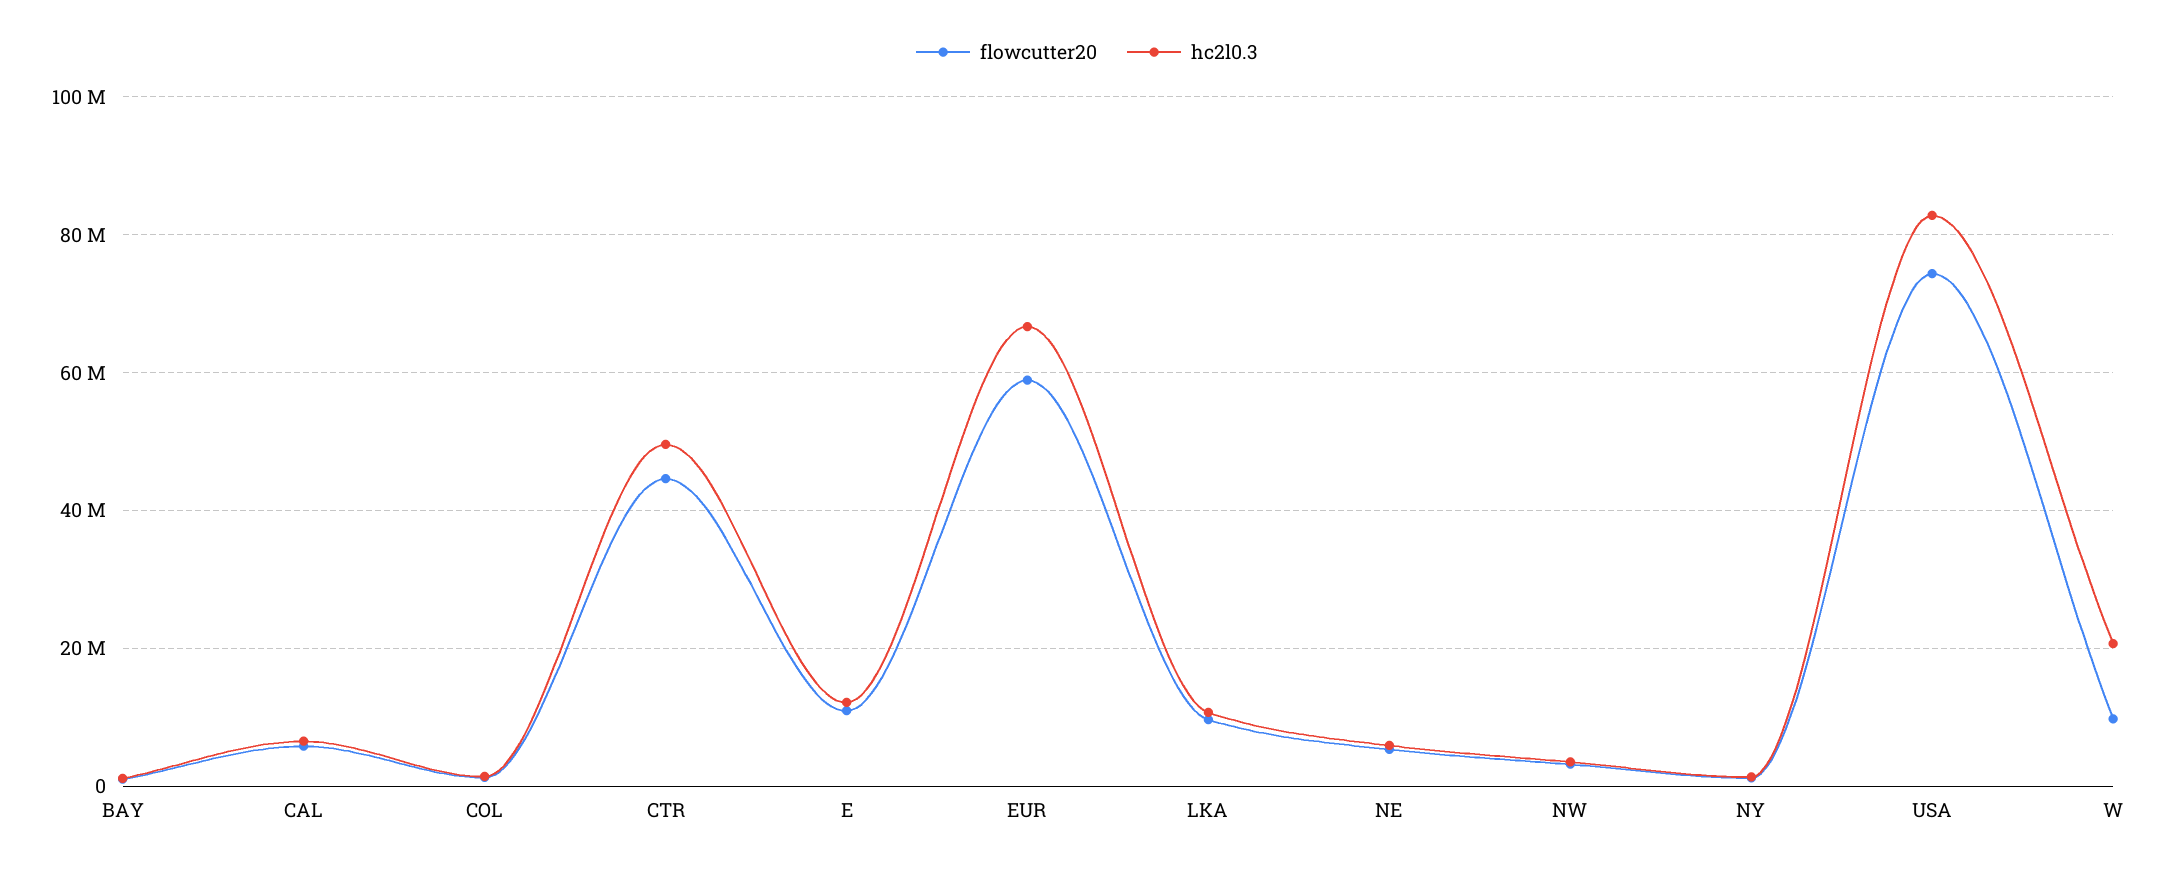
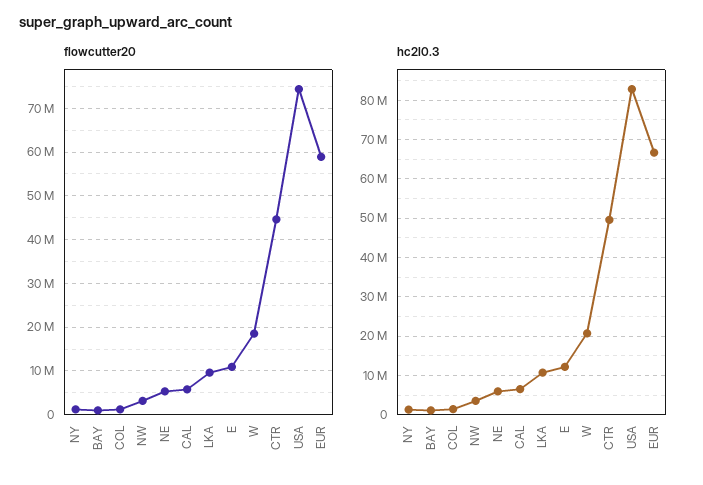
  {
    "flowcutter20": {
      "BAY": 0,
      "CAL": 6000000,
      "COL": 2000000,
      "CTR": 44000000,
      "E": 10000000,
      "EUR": 58000000,
      "LKA": 10000000,
      "NE": 6000000,
      "NW": 4000000,
      "NY": 2000000,
      "USA": 74000000,
-     "W": 10000000
+     "W": 18000000
    },
    "hc2l0.3": {
      "BAY": 2000000,
      "CAL": 6000000,
      "COL": 2000000,
      "CTR": 50000000,
      "E": 12000000,
      "EUR": 66000000,
      "LKA": 10000000,
      "NE": 6000000,
      "NW": 4000000,
      "NY": 2000000,
      "USA": 82000000,
      "W": 20000000
    }
  }

